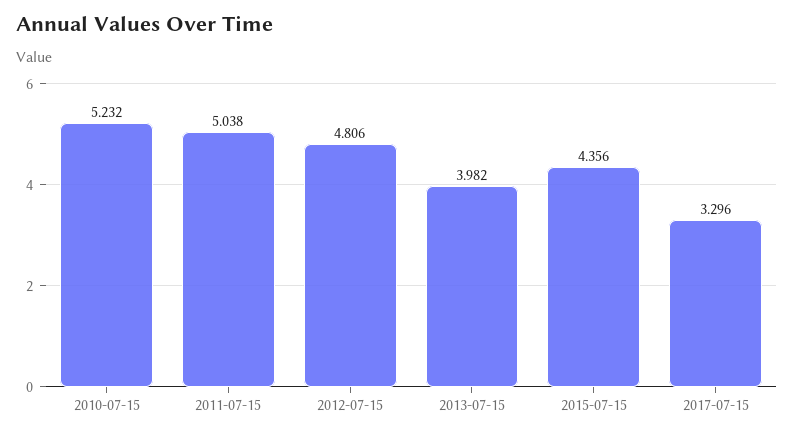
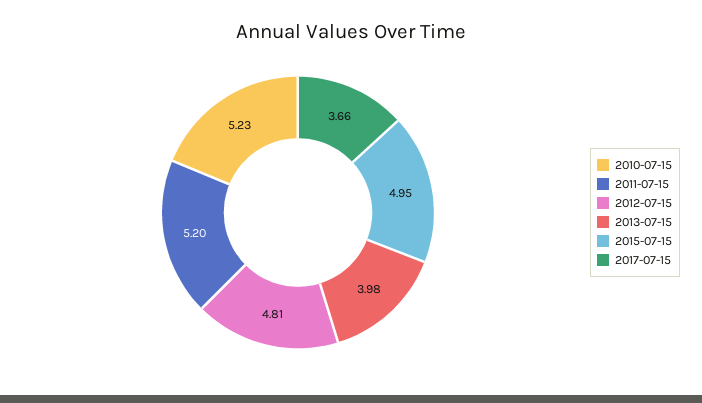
  {
    "2010-07-15": 5.232,
-   "2011-07-15": 5.038,
+   "2011-07-15": 5.2,
    "2012-07-15": 4.806,
    "2013-07-15": 3.982,
-   "2015-07-15": 4.356,
+   "2015-07-15": 4.95,
-   "2017-07-15": 3.296
+   "2017-07-15": 3.66
  }

